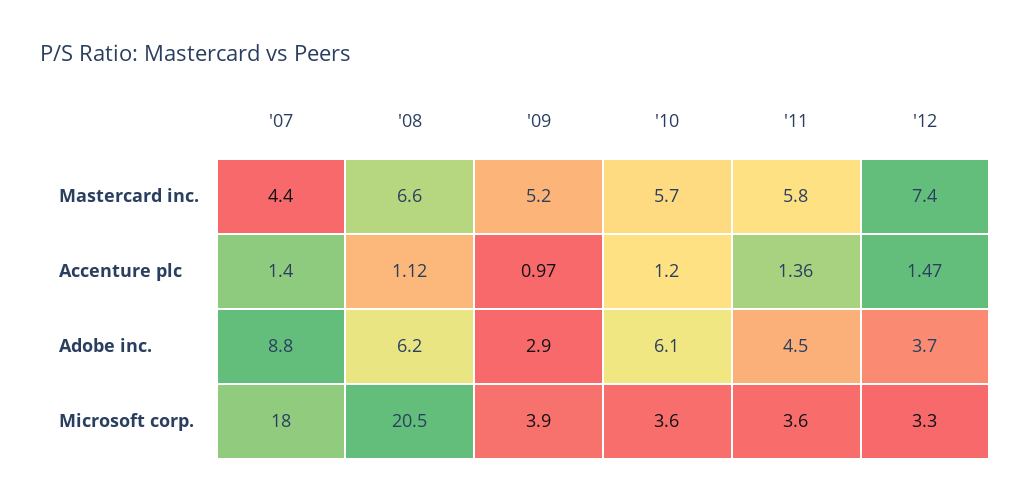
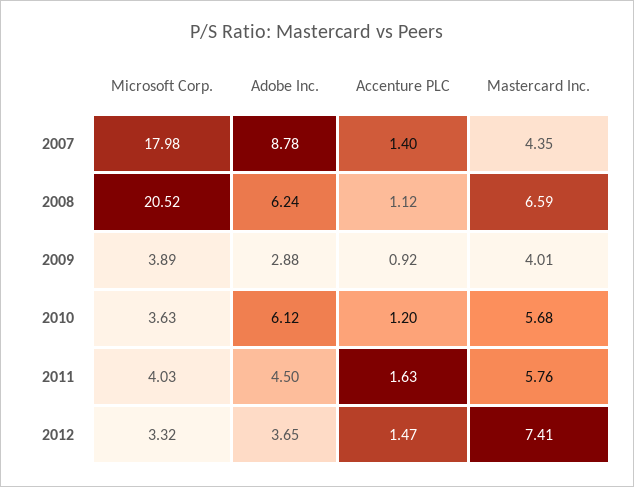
  {
    "'07": {
      "Mastercard inc.": 4.35,
      "Accenture plc": 1.4,
      "Adobe inc.": 8.78,
      "Microsoft corp.": 17.98
    },
    "'08": {
      "Mastercard inc.": 6.59,
      "Accenture plc": 1.12,
      "Adobe inc.": 6.24,
      "Microsoft corp.": 20.52
    },
    "'09": {
-     "Mastercard inc.": 5.2,
+     "Mastercard inc.": 4.01,
-     "Accenture plc": 0.97,
+     "Accenture plc": 0.92,
      "Adobe inc.": 2.88,
      "Microsoft corp.": 3.89
    },
    "'10": {
      "Mastercard inc.": 5.68,
      "Accenture plc": 1.2,
      "Adobe inc.": 6.12,
      "Microsoft corp.": 3.63
    },
    "'11": {
      "Mastercard inc.": 5.76,
-     "Accenture plc": 1.36,
+     "Accenture plc": 1.63,
      "Adobe inc.": 4.5,
-     "Microsoft corp.": 3.6
+     "Microsoft corp.": 4.03
    },
    "'12": {
      "Mastercard inc.": 7.41,
      "Accenture plc": 1.47,
      "Adobe inc.": 3.65,
      "Microsoft corp.": 3.32
    }
  }

